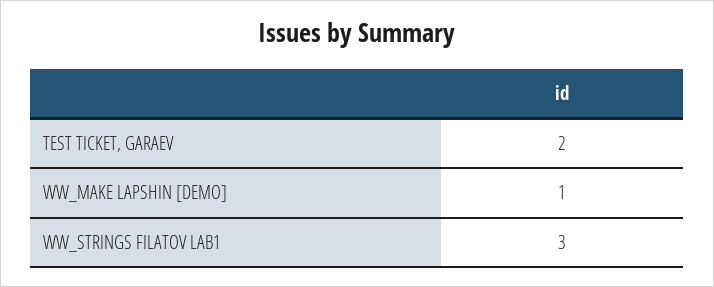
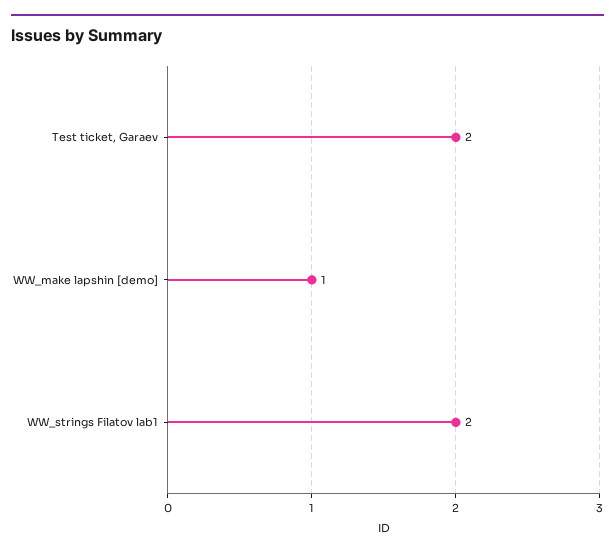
  {
    "TEST TICKET, GARAEV": 2,
    "WW_MAKE LAPSHIN [DEMO]": 1,
-   "WW_STRINGS FILATOV LAB1": 3
+   "WW_STRINGS FILATOV LAB1": 2
  }

